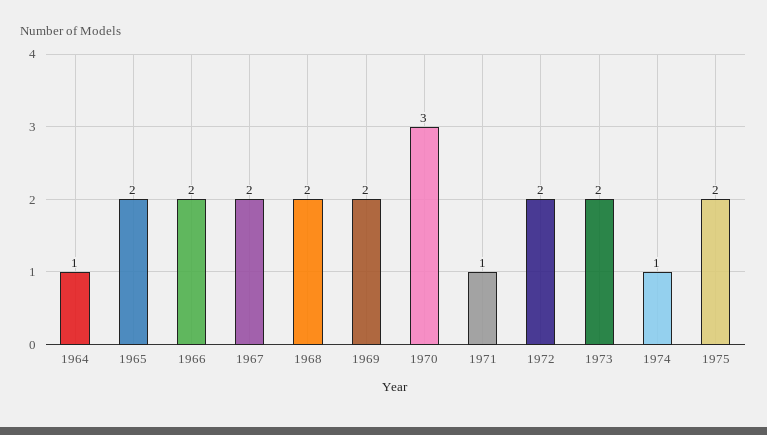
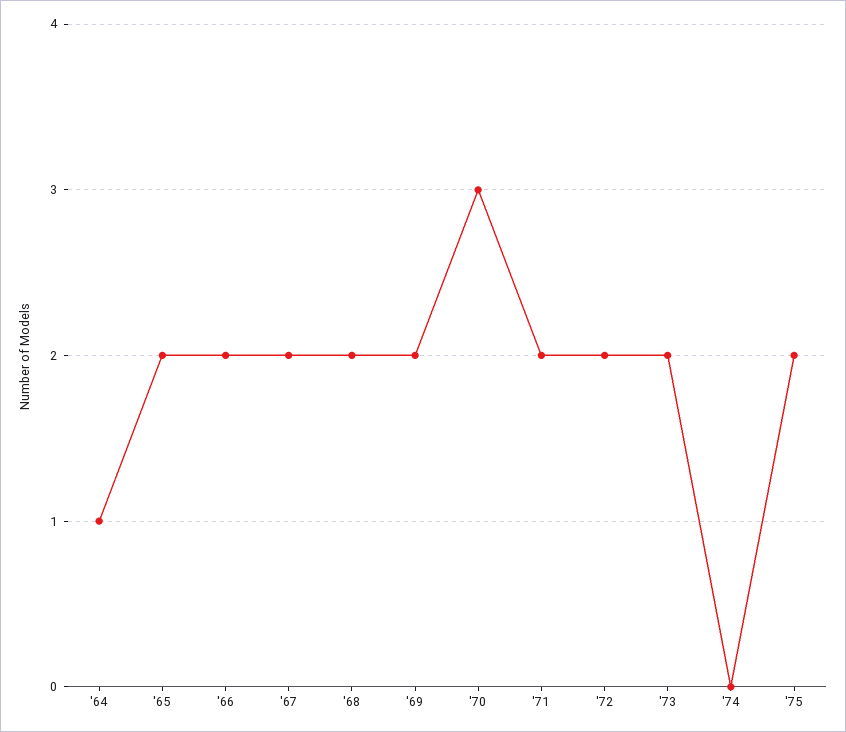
  {
    "1964": 1,
    "1965": 2,
    "1966": 2,
    "1967": 2,
    "1968": 2,
    "1969": 2,
    "1970": 3,
-   "1971": 1,
+   "1971": 2,
    "1972": 2,
    "1973": 2,
-   "1974": 1,
+   "1974": 0,
    "1975": 2
  }

